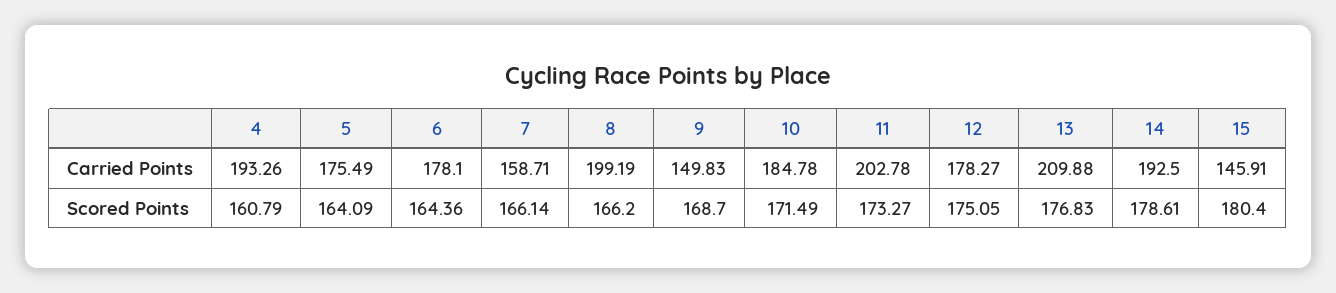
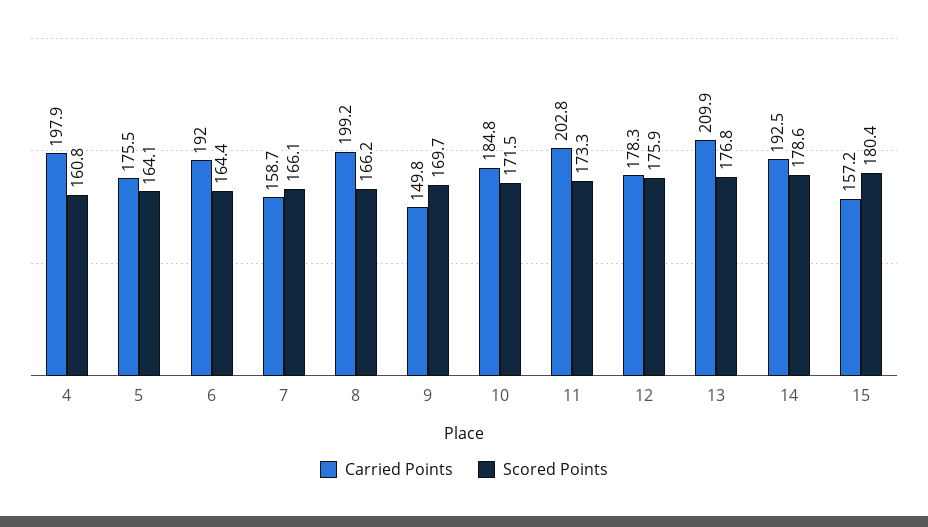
  {
    "Carried Points": {
-     "4": 193.26,
+     "4": 197.9,
      "5": 175.49,
-     "6": 178.1,
+     "6": 192,
      "7": 158.71,
      "8": 199.19,
      "9": 149.83,
      "10": 184.78,
      "11": 202.78,
      "12": 178.27,
      "13": 209.88,
      "14": 192.5,
-     "15": 145.91
+     "15": 157.2
    },
    "Scored Points": {
      "4": 160.79,
      "5": 164.09,
      "6": 164.36,
      "7": 166.14,
      "8": 166.2,
-     "9": 168.7,
+     "9": 169.7,
      "10": 171.49,
      "11": 173.27,
-     "12": 175.05,
+     "12": 175.9,
      "13": 176.83,
      "14": 178.61,
      "15": 180.4
    }
  }

